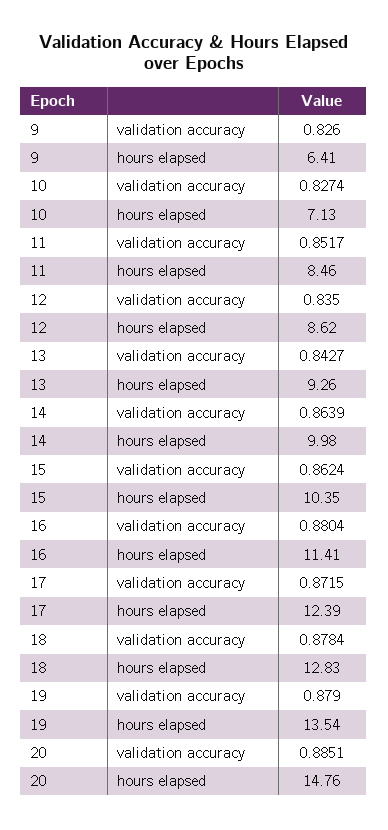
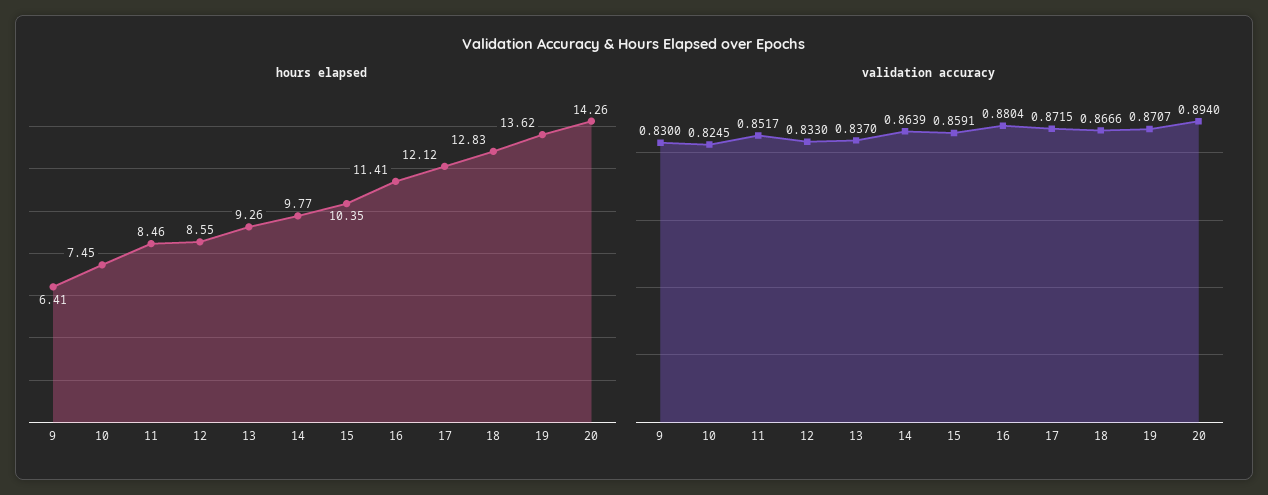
  {
    "validation accuracy": {
-     "9": 0.826,
+     "9": 0.83,
-     "10": 0.8274,
+     "10": 0.8245,
      "11": 0.8517,
-     "12": 0.835,
+     "12": 0.833,
-     "13": 0.8427,
+     "13": 0.837,
      "14": 0.8639,
-     "15": 0.8624,
+     "15": 0.8591,
      "16": 0.8804,
      "17": 0.8715,
-     "18": 0.8784,
+     "18": 0.8666,
-     "19": 0.879,
+     "19": 0.8707,
-     "20": 0.8851
+     "20": 0.894
    },
    "hours elapsed": {
      "9": 6.41,
-     "10": 7.13,
+     "10": 7.45,
      "11": 8.46,
-     "12": 8.62,
+     "12": 8.55,
      "13": 9.26,
-     "14": 9.98,
+     "14": 9.77,
      "15": 10.35,
      "16": 11.41,
-     "17": 12.39,
+     "17": 12.12,
      "18": 12.83,
-     "19": 13.54,
+     "19": 13.62,
-     "20": 14.76
+     "20": 14.26
    }
  }

